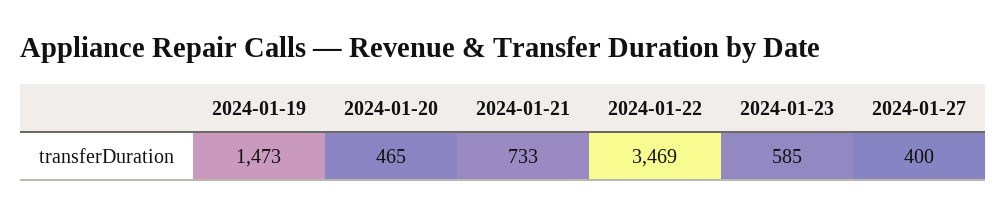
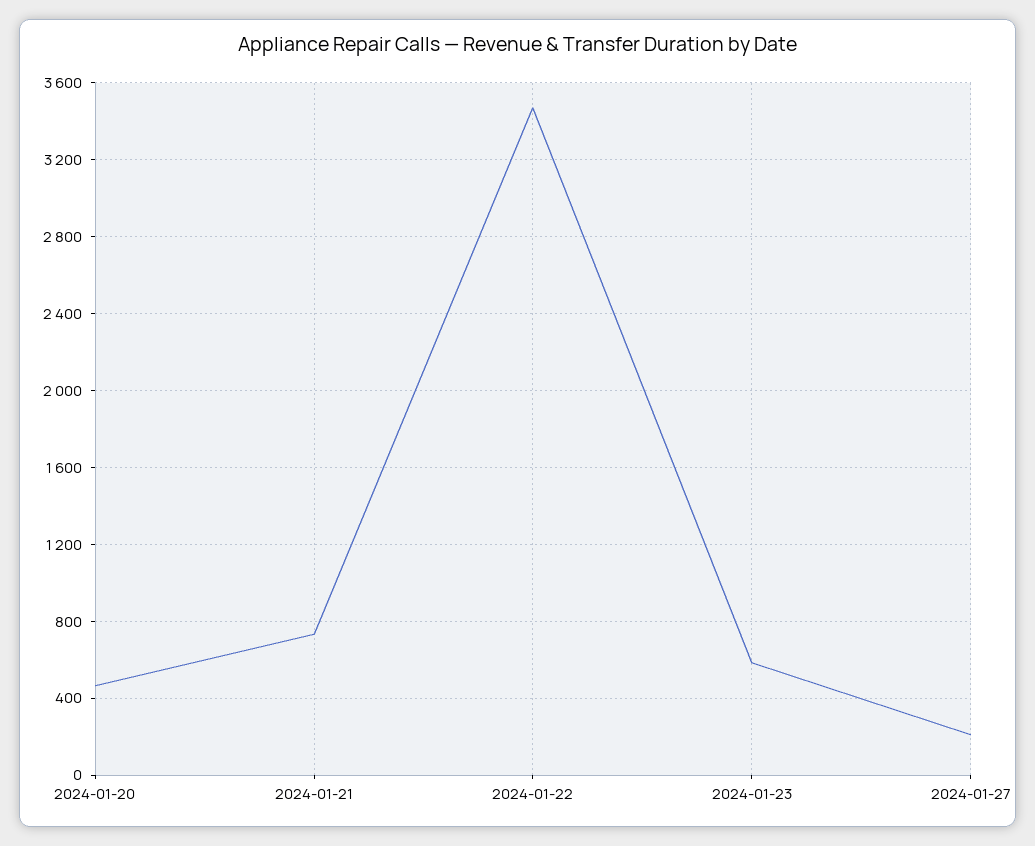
  {
-   "2024-01-19": 1473,
    "2024-01-20": 465,
    "2024-01-21": 733,
    "2024-01-22": 3469,
    "2024-01-23": 585,
-   "2024-01-27": 400
+   "2024-01-27": 200
  }

